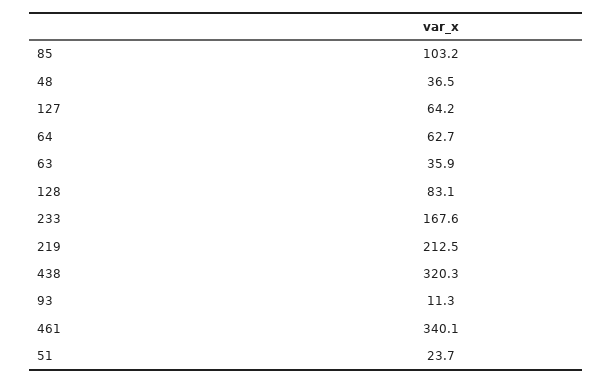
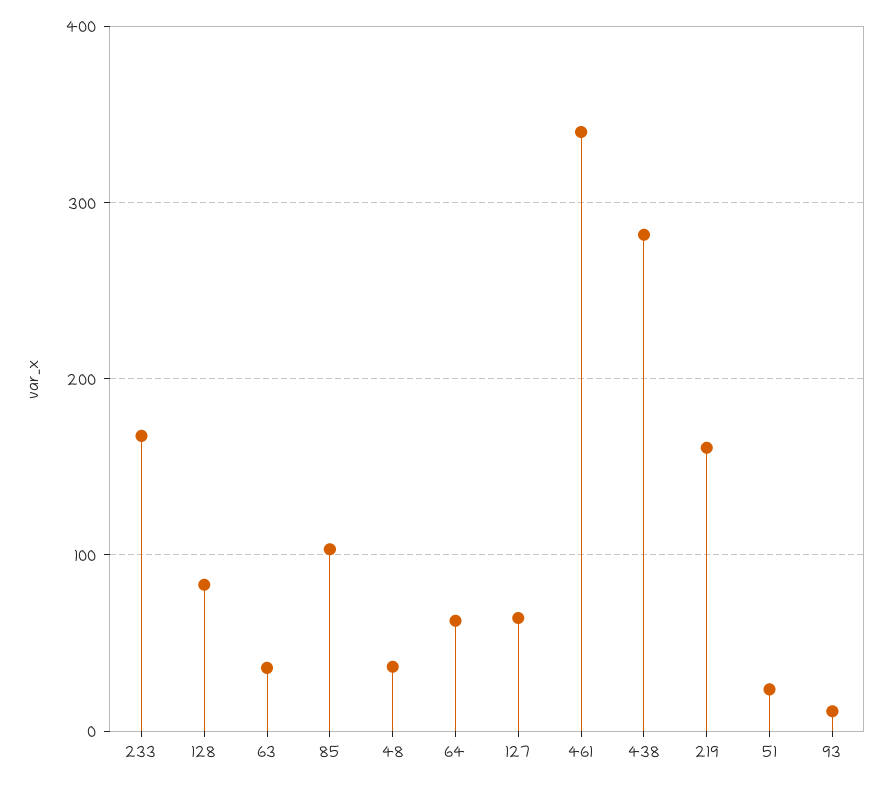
  {
    "85": 103.2,
    "48": 36.5,
    "127": 64.2,
    "64": 62.7,
    "63": 35.9,
    "128": 83.1,
    "233": 167.6,
-   "219": 212.5,
+   "219": 160,
-   "438": 320.3,
+   "438": 280,
    "93": 11.3,
    "461": 340.1,
    "51": 23.7
  }

